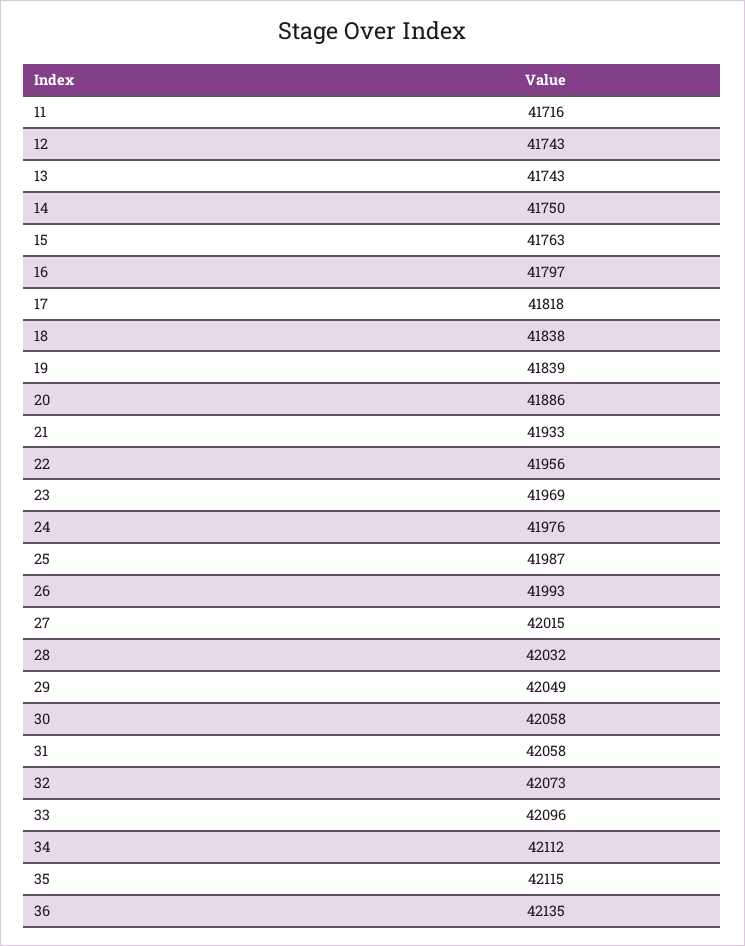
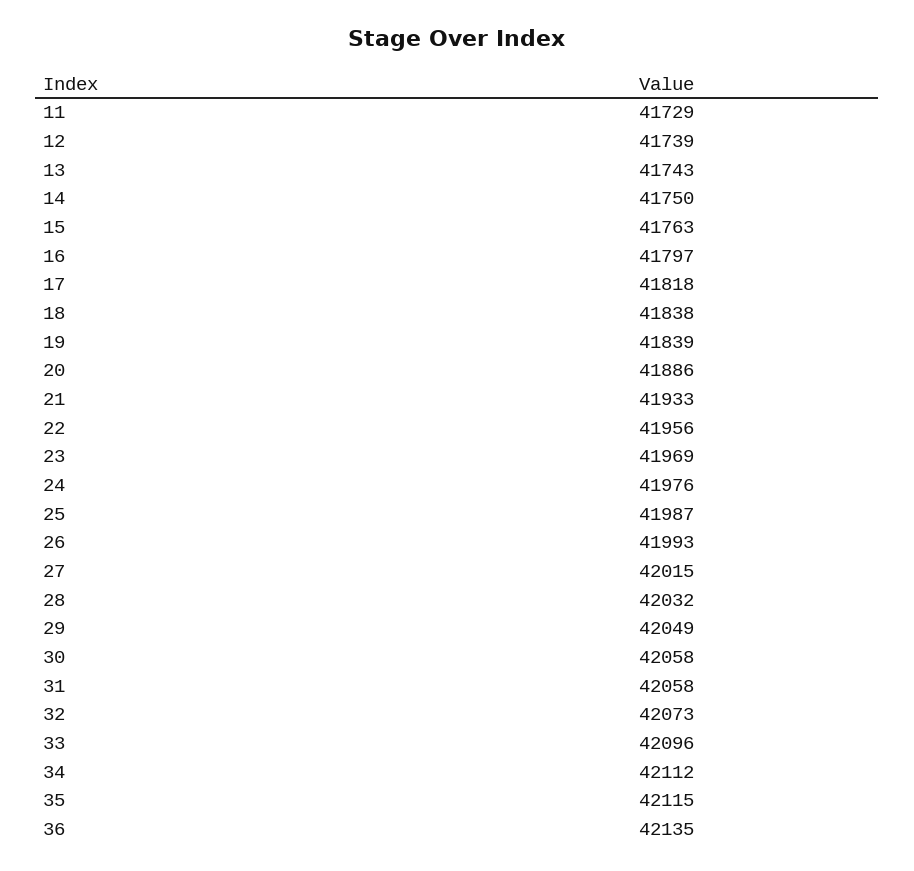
  {
-   "11": 41716,
+   "11": 41729,
-   "12": 41743,
+   "12": 41739,
    "13": 41743,
    "14": 41750,
    "15": 41763,
    "16": 41797,
    "17": 41818,
    "18": 41838,
    "19": 41839,
    "20": 41886,
    "21": 41933,
    "22": 41956,
    "23": 41969,
    "24": 41976,
    "25": 41987,
    "26": 41993,
    "27": 42015,
    "28": 42032,
    "29": 42049,
    "30": 42058,
    "31": 42058,
    "32": 42073,
    "33": 42096,
    "34": 42112,
    "35": 42115,
    "36": 42135
  }

